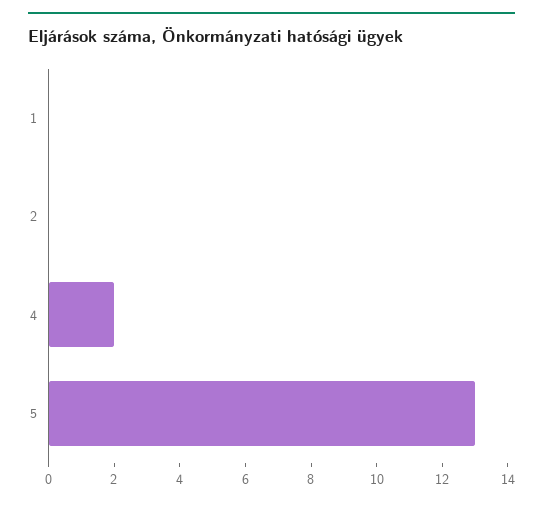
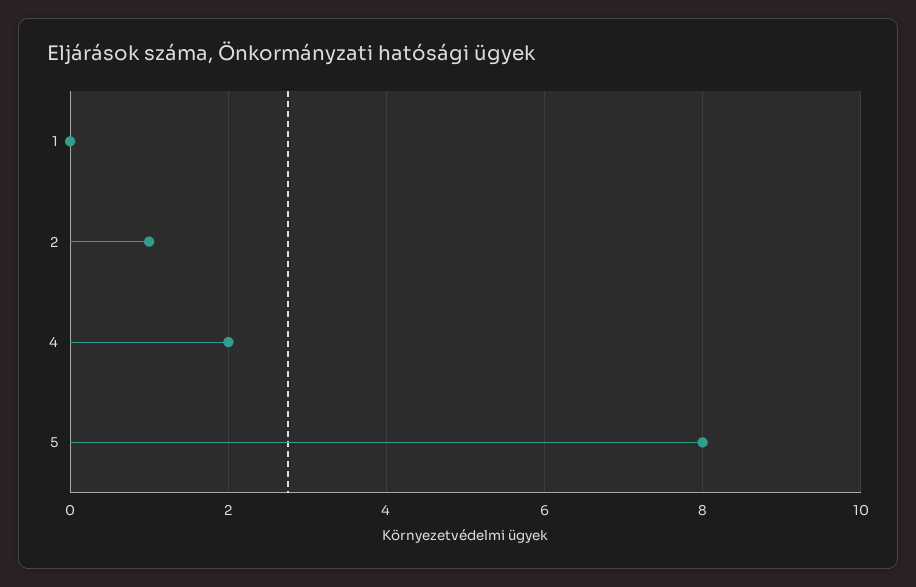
  {
    "1": 0,
-   "2": 0,
+   "2": 1,
    "4": 2,
-   "5": 13
+   "5": 8
  }

